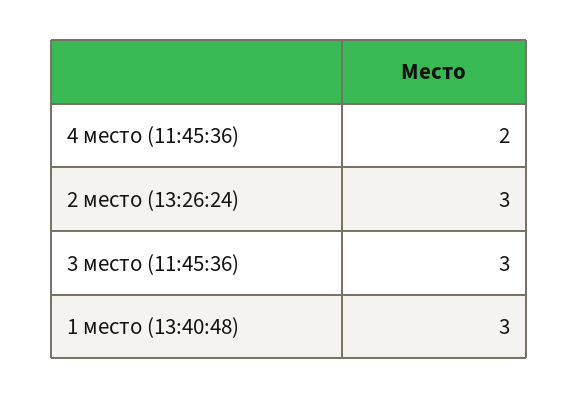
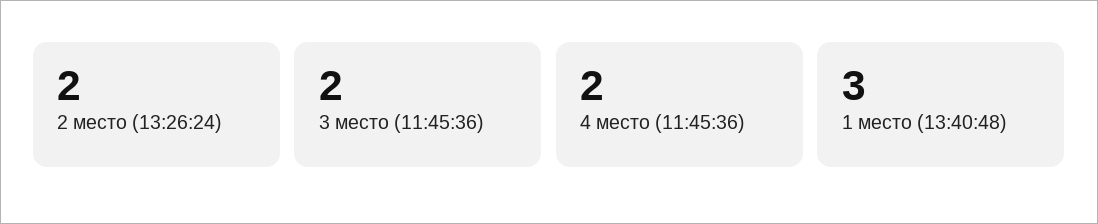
  {
    "4 место (11:45:36)": 2,
-   "2 место (13:26:24)": 3,
+   "2 место (13:26:24)": 2,
-   "3 место (11:45:36)": 3,
+   "3 место (11:45:36)": 2,
    "1 место (13:40:48)": 3
  }

